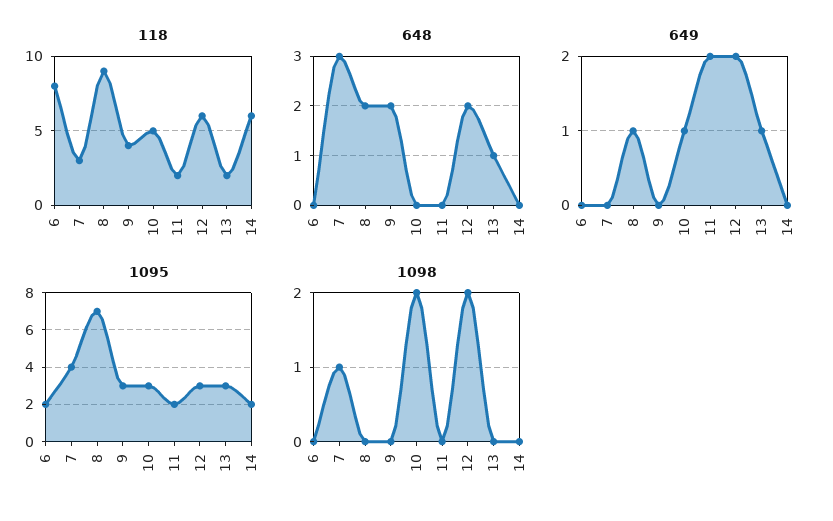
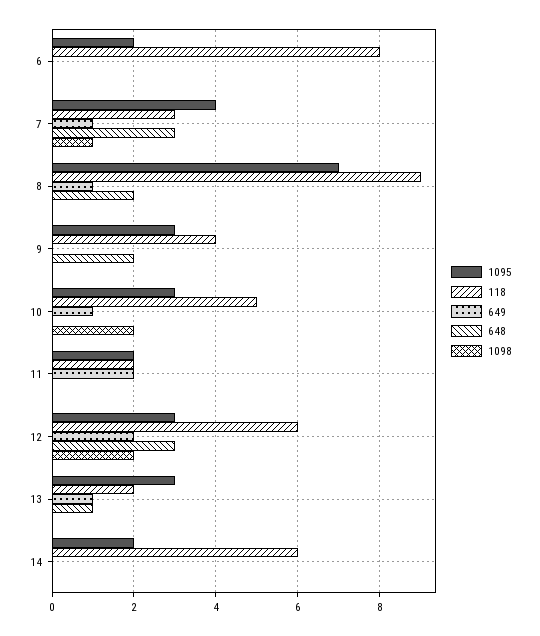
  {
    "118": {
      "6": 8,
      "7": 3,
      "8": 9,
      "9": 4,
      "10": 5,
      "11": 2,
      "12": 6,
      "13": 2,
      "14": 6
    },
    "648": {
      "6": 0,
      "7": 3,
      "8": 2,
      "9": 2,
      "10": 0,
      "11": 0,
-     "12": 2,
+     "12": 3,
      "13": 1,
      "14": 0
    },
    "649": {
      "6": 0,
-     "7": 0,
+     "7": 1,
      "8": 1,
      "9": 0,
      "10": 1,
      "11": 2,
      "12": 2,
      "13": 1,
      "14": 0
    },
    "1095": {
      "6": 2,
      "7": 4,
      "8": 7,
      "9": 3,
      "10": 3,
      "11": 2,
      "12": 3,
      "13": 3,
      "14": 2
    },
    "1098": {
      "6": 0,
      "7": 1,
      "8": 0,
      "9": 0,
      "10": 2,
      "11": 0,
      "12": 2,
      "13": 0,
      "14": 0
    }
  }

